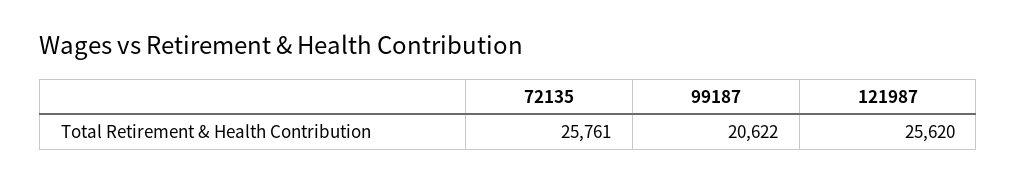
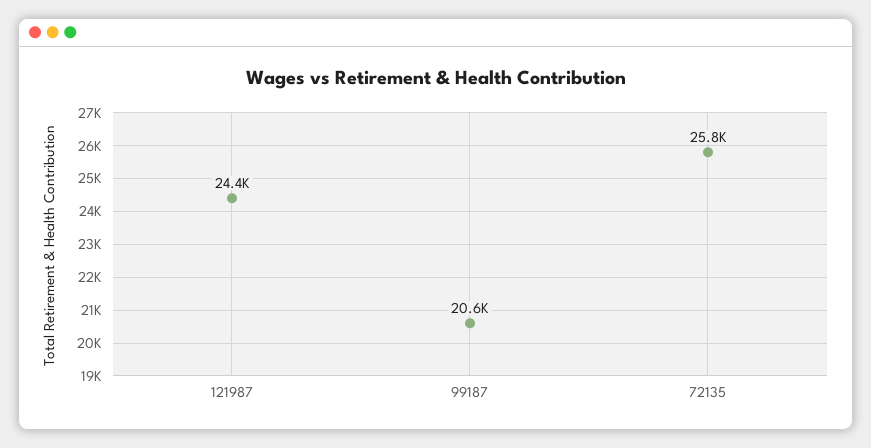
  {
    "72135": 25761,
    "99187": 20622,
-   "121987": 25620
+   "121987": 24400
  }

